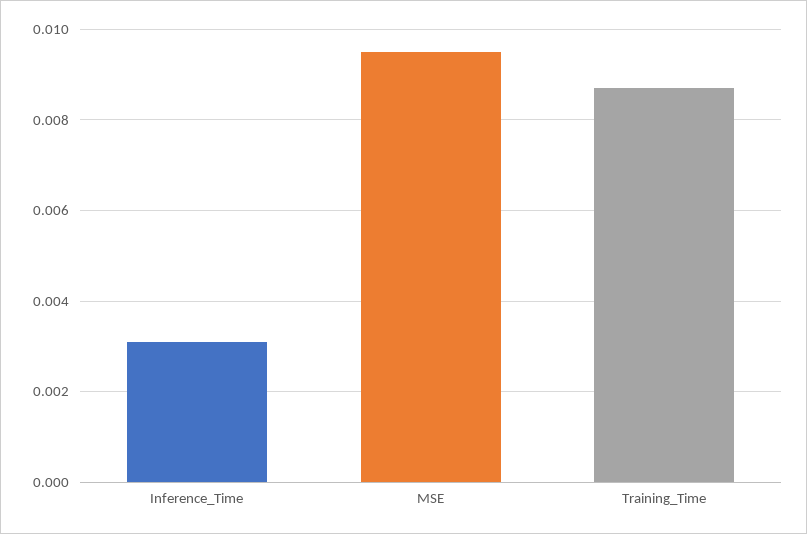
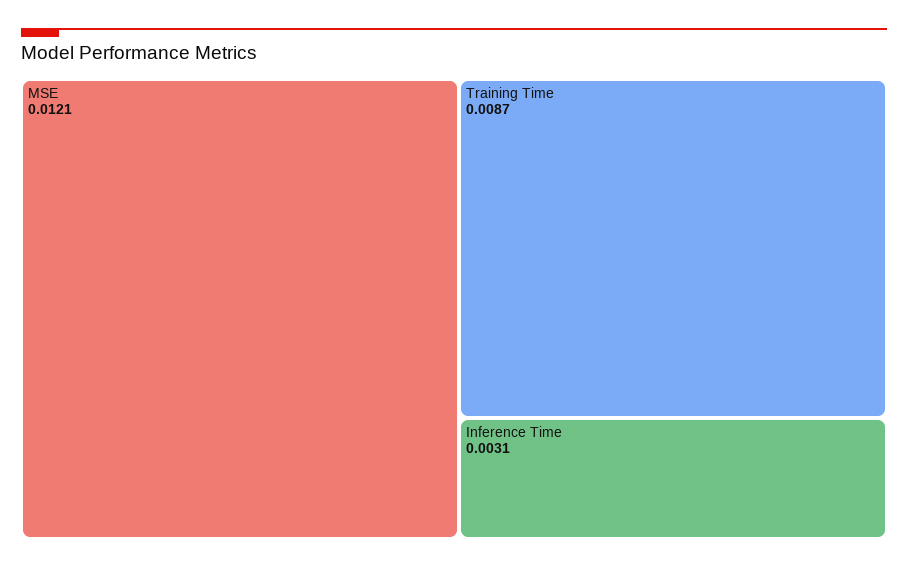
  {
    "Inference_Time": 0.0031,
-   "MSE": 0.0095,
+   "MSE": 0.0121,
    "Training_Time": 0.0087
  }

